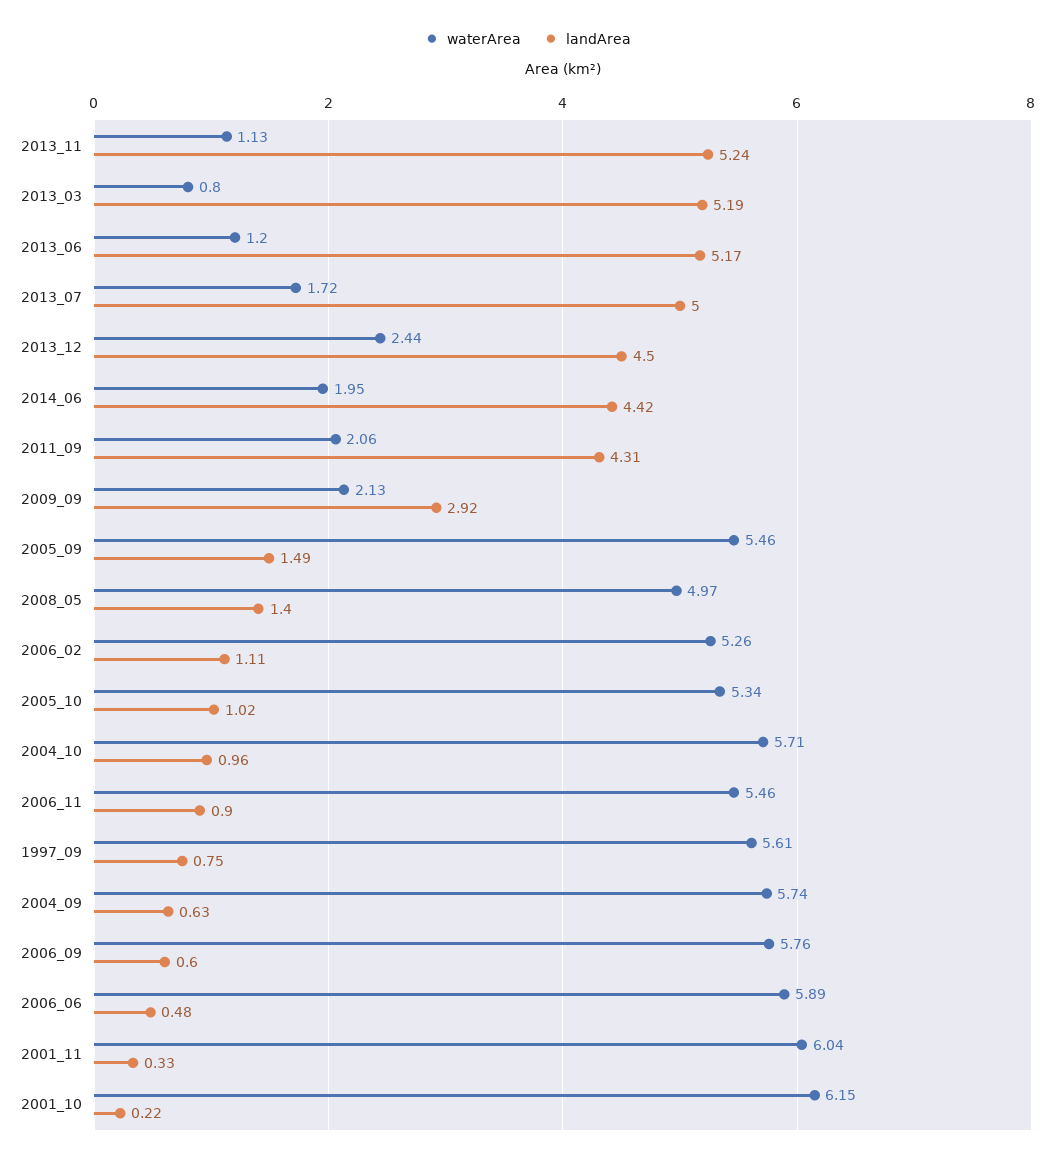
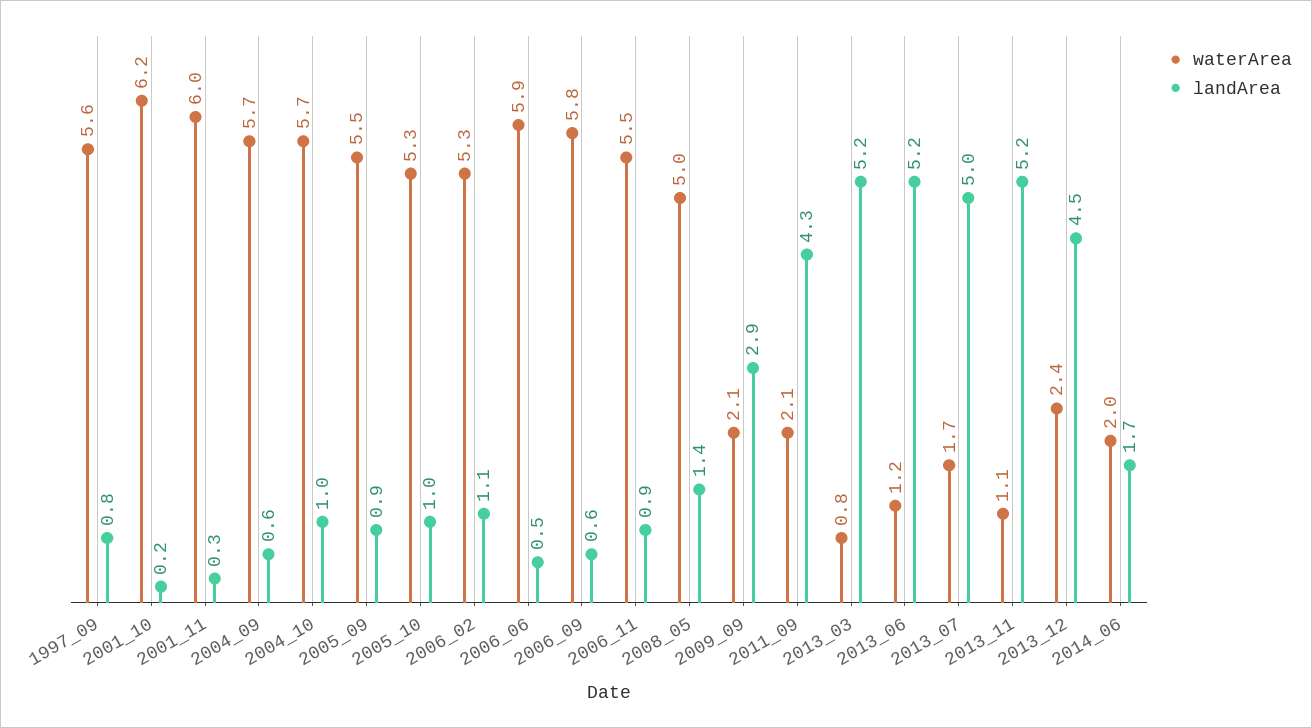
  {
    "waterArea": {
      "2013_11": 1.13,
      "2013_03": 0.8,
      "2013_06": 1.2,
      "2013_07": 1.72,
      "2013_12": 2.44,
      "2014_06": 1.95,
      "2011_09": 2.06,
      "2009_09": 2.13,
      "2005_09": 5.46,
      "2008_05": 4.97,
      "2006_02": 5.26,
      "2005_10": 5.34,
      "2004_10": 5.71,
      "2006_11": 5.46,
      "1997_09": 5.61,
      "2004_09": 5.74,
      "2006_09": 5.76,
      "2006_06": 5.89,
      "2001_11": 6.04,
      "2001_10": 6.15
    },
    "landArea": {
      "2013_11": 5.24,
      "2013_03": 5.19,
      "2013_06": 5.17,
      "2013_07": 5,
      "2013_12": 4.5,
-     "2014_06": 4.42,
+     "2014_06": 1.7,
      "2011_09": 4.31,
      "2009_09": 2.92,
-     "2005_09": 1.49,
+     "2005_09": 0.9,
      "2008_05": 1.4,
      "2006_02": 1.11,
      "2005_10": 1.02,
      "2004_10": 0.96,
      "2006_11": 0.9,
      "1997_09": 0.75,
      "2004_09": 0.63,
      "2006_09": 0.6,
      "2006_06": 0.48,
      "2001_11": 0.33,
      "2001_10": 0.22
    }
  }

